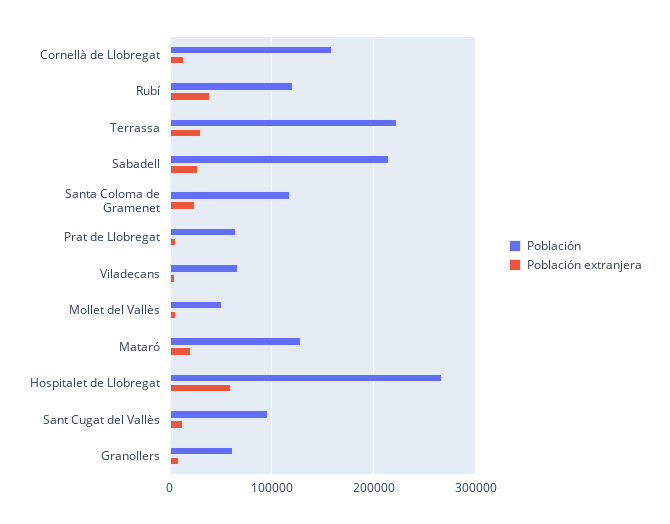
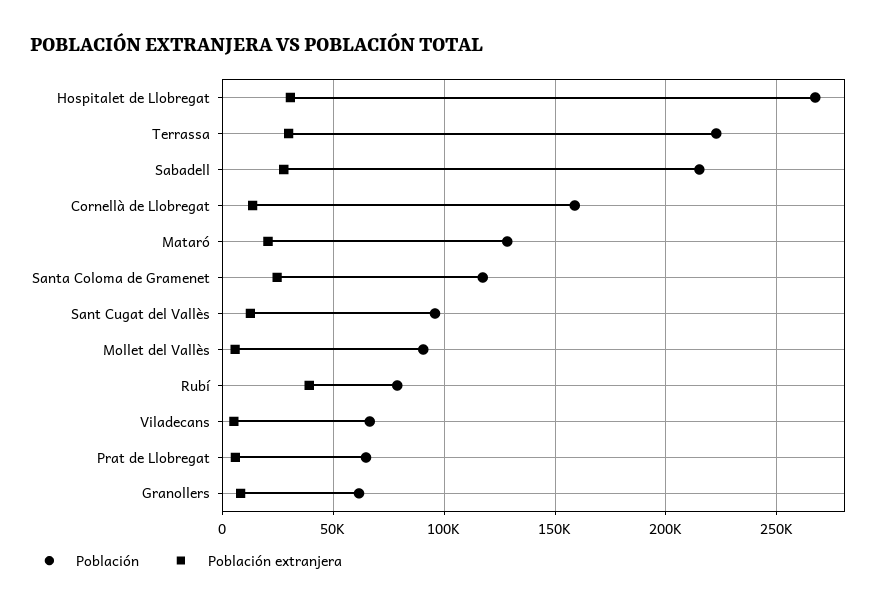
  {
    "Población": {
      "Cornellà de Llobregat": 160000,
-     "Rubí": 120000,
+     "Rubí": 80000,
      "Terrassa": 225000,
      "Sabadell": 215000,
      "Santa Coloma de Gramenet": 115000,
      "Prat de Llobregat": 65000,
      "Viladecans": 65000,
-     "Mollet del Vallès": 50000,
+     "Mollet del Vallès": 90000,
      "Mataró": 130000,
      "Hospitalet de Llobregat": 265000,
      "Sant Cugat del Vallès": 95000,
      "Granollers": 60000
    },
    "Población extranjera": {
      "Cornellà de Llobregat": 15000,
      "Rubí": 40000,
      "Terrassa": 30000,
      "Sabadell": 30000,
      "Santa Coloma de Gramenet": 25000,
      "Prat de Llobregat": 5000,
      "Viladecans": 5000,
      "Mollet del Vallès": 5000,
      "Mataró": 20000,
-     "Hospitalet de Llobregat": 60000,
+     "Hospitalet de Llobregat": 30000,
      "Sant Cugat del Vallès": 15000,
      "Granollers": 10000
    }
  }

